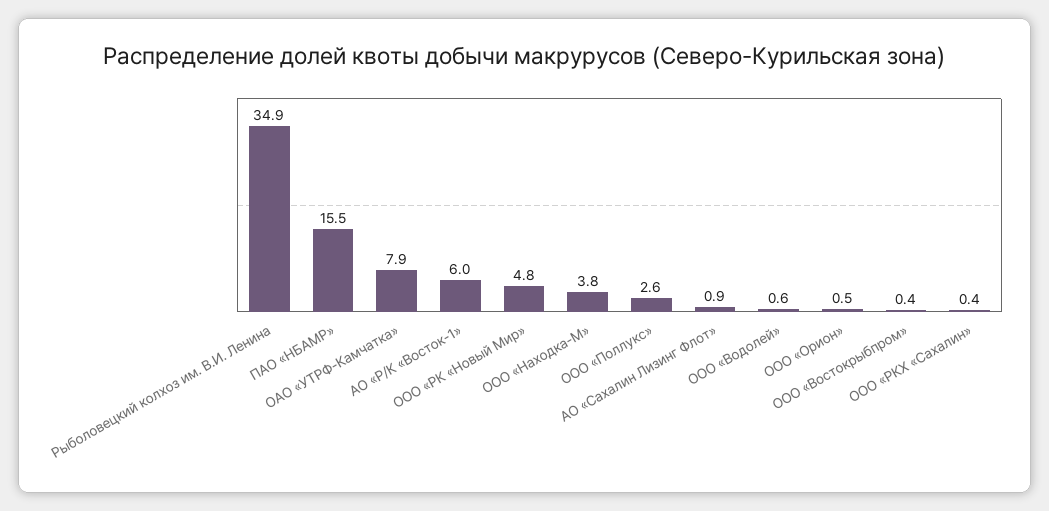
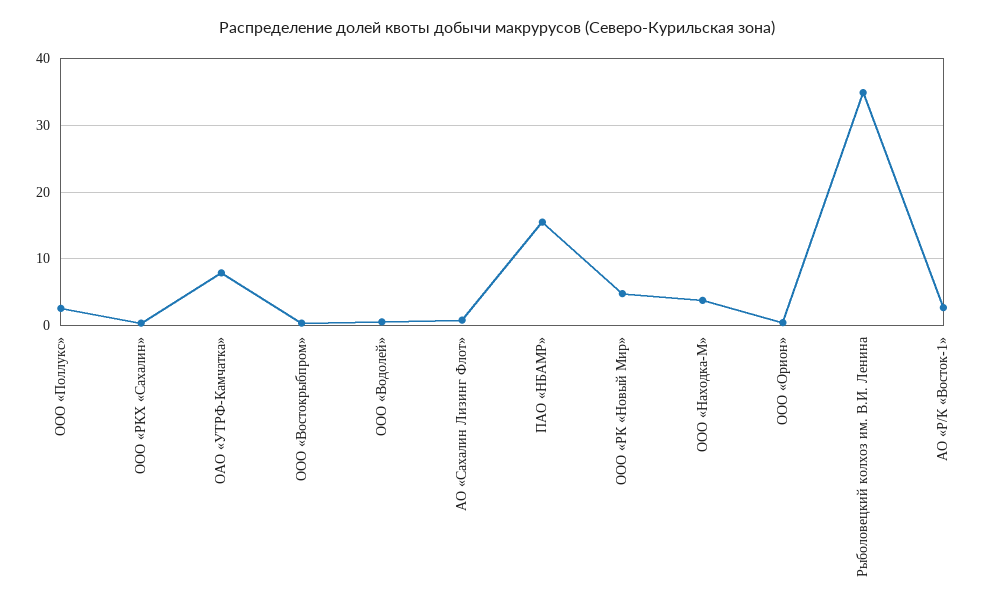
  {
    "Рыболовецкий колхоз им. В.И. Ленина": 34.9,
    "ПАО «НБАМР»": 15.5,
    "ОАО «УТРФ-Камчатка»": 7.9,
-   "АО «Р/К «Восток-1»": 6,
+   "АО «Р/К «Восток-1»": 3,
    "ООО «РК «Новый Мир»": 4.8,
    "ООО «Находка-М»": 3.8,
    "ООО «Поллукс»": 2.6,
    "АО «Сахалин Лизинг Флот»": 0.9,
    "ООО «Водолей»": 0.6,
    "ООО «Орион»": 0.5,
    "ООО «Востокрыбпром»": 0.4,
    "ООО «РКХ «Сахалин»": 0.4
  }

